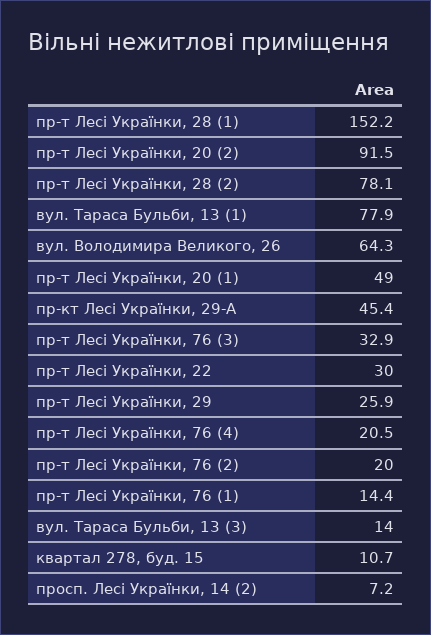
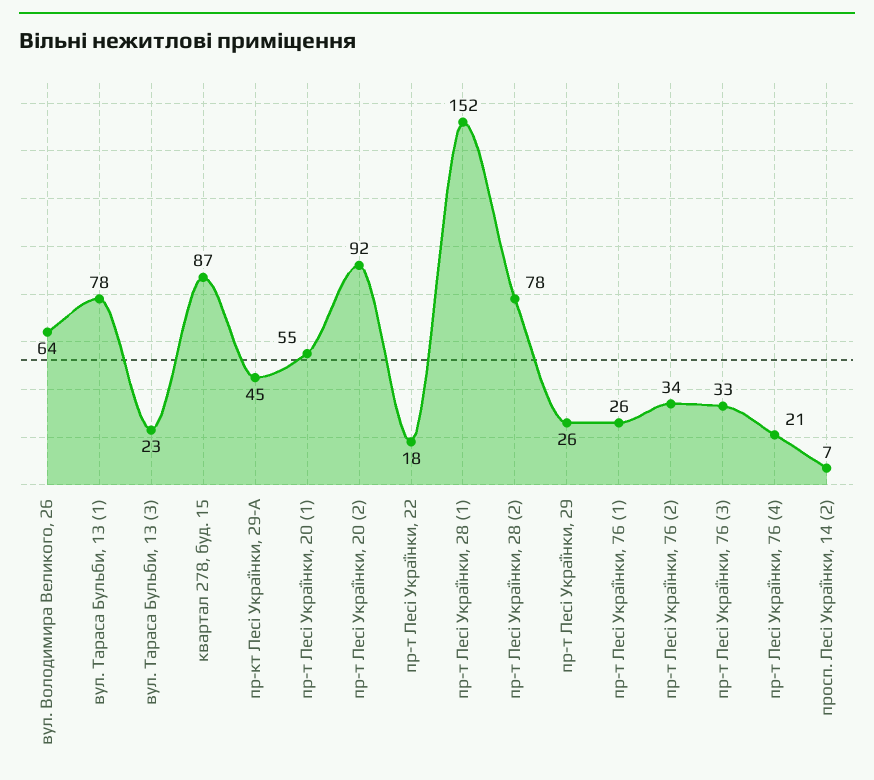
  {
    "пр-т Лесі Українки, 28 (1)": 152.2,
    "пр-т Лесі Українки, 20 (2)": 91.5,
    "пр-т Лесі Українки, 28 (2)": 78.1,
    "вул. Тараса Бульби, 13 (1)": 77.9,
    "вул. Володимира Великого, 26": 64.3,
-   "пр-т Лесі Українки, 20 (1)": 49,
+   "пр-т Лесі Українки, 20 (1)": 55,
    "пр-кт Лесі Українки, 29-А": 45.4,
    "пр-т Лесі Українки, 76 (3)": 32.9,
-   "пр-т Лесі Українки, 22": 30,
+   "пр-т Лесі Українки, 22": 18,
    "пр-т Лесі Українки, 29": 25.9,
    "пр-т Лесі Українки, 76 (4)": 20.5,
-   "пр-т Лесі Українки, 76 (2)": 20,
+   "пр-т Лесі Українки, 76 (2)": 34,
-   "пр-т Лесі Українки, 76 (1)": 14.4,
+   "пр-т Лесі Українки, 76 (1)": 26,
-   "вул. Тараса Бульби, 13 (3)": 14,
+   "вул. Тараса Бульби, 13 (3)": 23,
-   "квартал 278, буд. 15": 10.7,
+   "квартал 278, буд. 15": 87,
    "просп. Лесі Українки, 14 (2)": 7.2
  }

